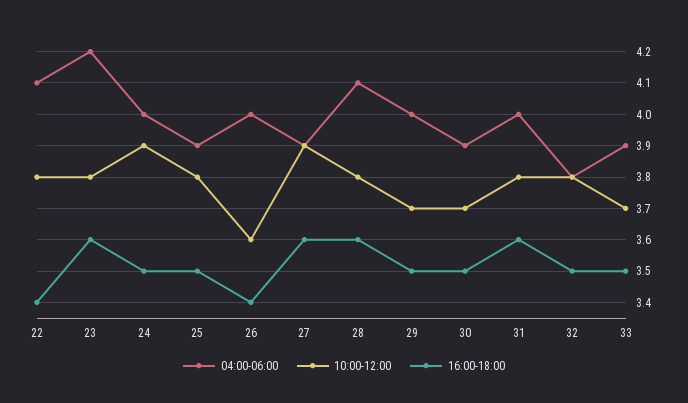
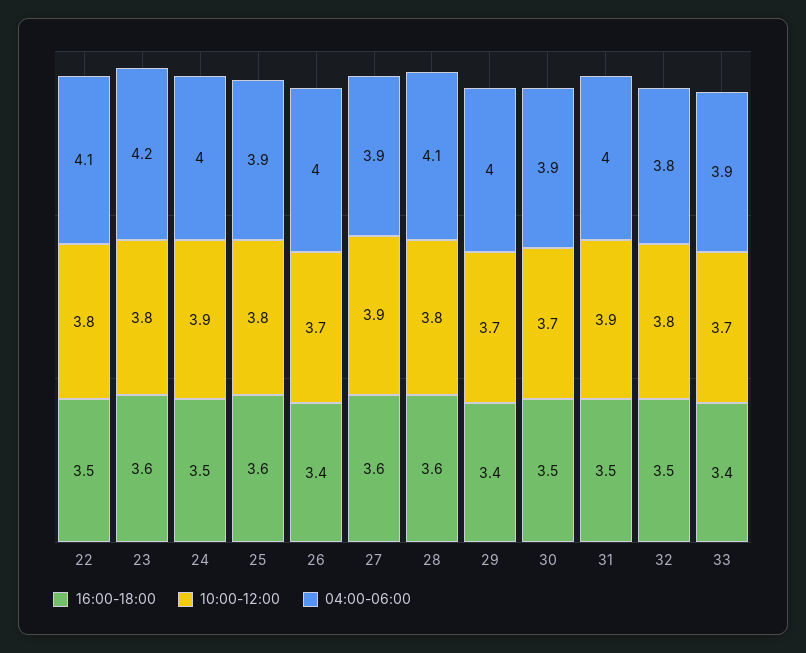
  {
    "04:00-06:00": {
      "22": 4.1,
      "23": 4.2,
      "24": 4,
      "25": 3.9,
      "26": 4,
      "27": 3.9,
      "28": 4.1,
      "29": 4,
      "30": 3.9,
      "31": 4,
      "32": 3.8,
      "33": 3.9
    },
    "10:00-12:00": {
      "22": 3.8,
      "23": 3.8,
      "24": 3.9,
      "25": 3.8,
-     "26": 3.6,
+     "26": 3.7,
      "27": 3.9,
      "28": 3.8,
      "29": 3.7,
      "30": 3.7,
-     "31": 3.8,
+     "31": 3.9,
      "32": 3.8,
      "33": 3.7
    },
    "16:00-18:00": {
-     "22": 3.4,
+     "22": 3.5,
      "23": 3.6,
      "24": 3.5,
-     "25": 3.5,
+     "25": 3.6,
      "26": 3.4,
      "27": 3.6,
      "28": 3.6,
-     "29": 3.5,
+     "29": 3.4,
      "30": 3.5,
-     "31": 3.6,
+     "31": 3.5,
      "32": 3.5,
-     "33": 3.5
+     "33": 3.4
    }
  }

